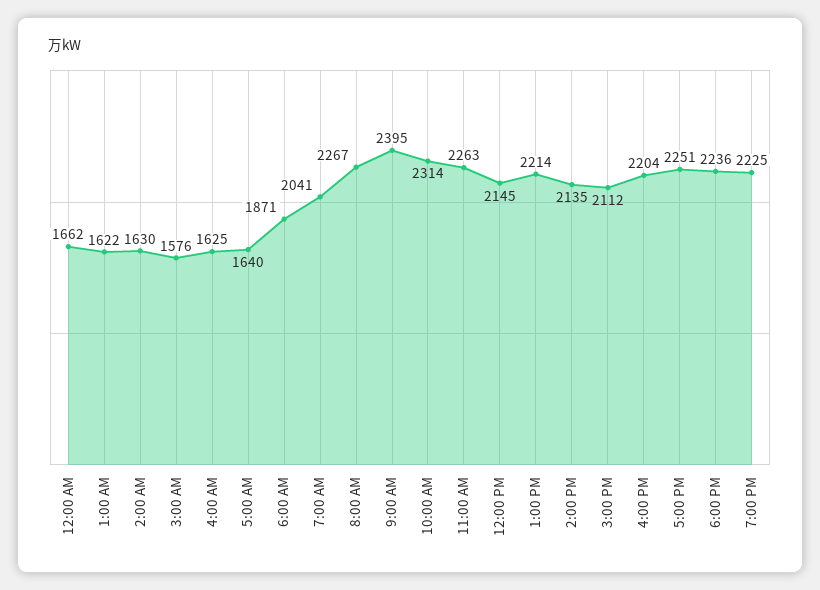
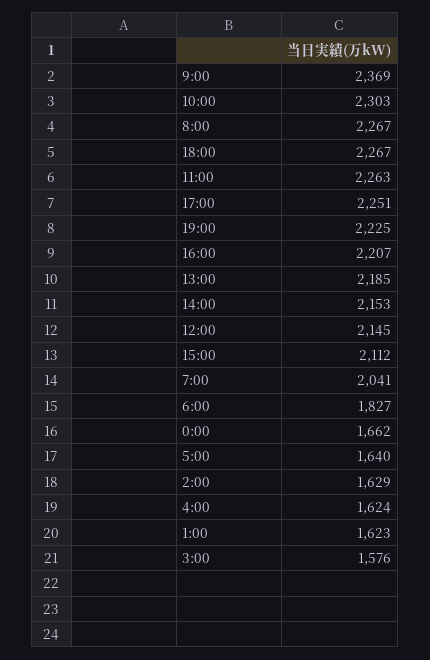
  {
    "12:00 AM": 1662,
-   "1:00 AM": 1622,
+   "1:00 AM": 1623,
-   "2:00 AM": 1630,
+   "2:00 AM": 1629,
    "3:00 AM": 1576,
-   "4:00 AM": 1625,
+   "4:00 AM": 1624,
    "5:00 AM": 1640,
-   "6:00 AM": 1871,
+   "6:00 AM": 1827,
    "7:00 AM": 2041,
    "8:00 AM": 2267,
-   "9:00 AM": 2395,
+   "9:00 AM": 2369,
-   "10:00 AM": 2314,
+   "10:00 AM": 2303,
    "11:00 AM": 2263,
    "12:00 PM": 2145,
-   "1:00 PM": 2214,
+   "1:00 PM": 2185,
-   "2:00 PM": 2135,
+   "2:00 PM": 2153,
    "3:00 PM": 2112,
-   "4:00 PM": 2204,
+   "4:00 PM": 2207,
    "5:00 PM": 2251,
-   "6:00 PM": 2236,
+   "6:00 PM": 2267,
    "7:00 PM": 2225
  }

